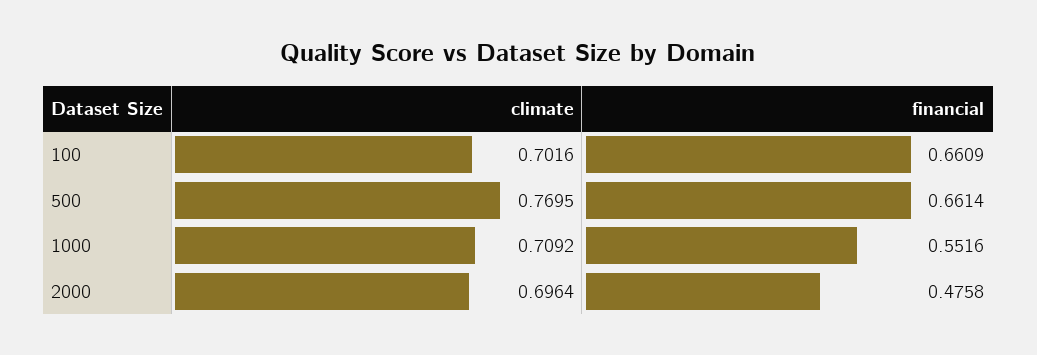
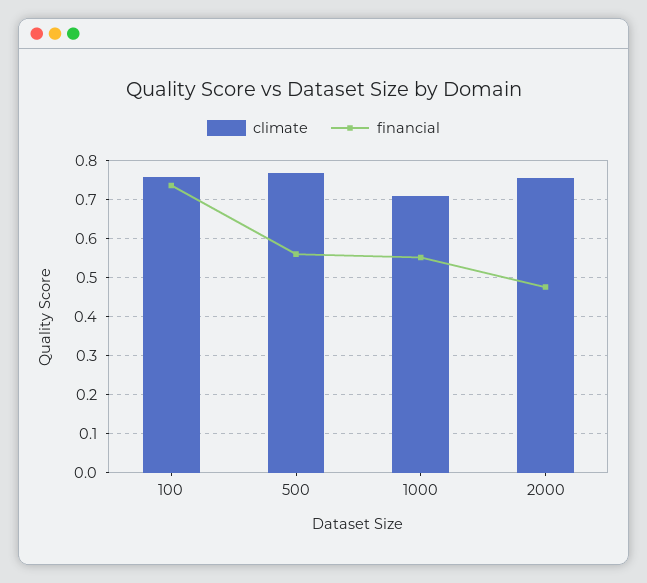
  {
    "climate": {
-     "100": 0.7016,
+     "100": 0.76,
      "500": 0.7695,
      "1000": 0.7092,
-     "2000": 0.6964
+     "2000": 0.76
    },
    "financial": {
-     "100": 0.6609,
+     "100": 0.74,
-     "500": 0.6614,
+     "500": 0.56,
      "1000": 0.5516,
      "2000": 0.4758
    }
  }

